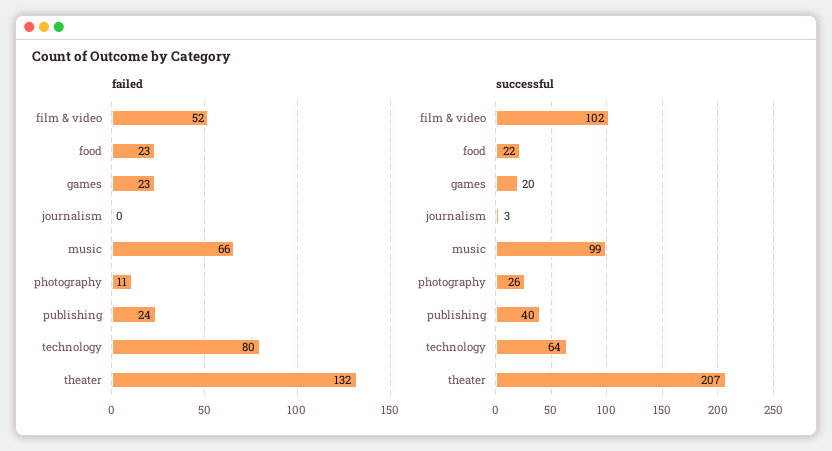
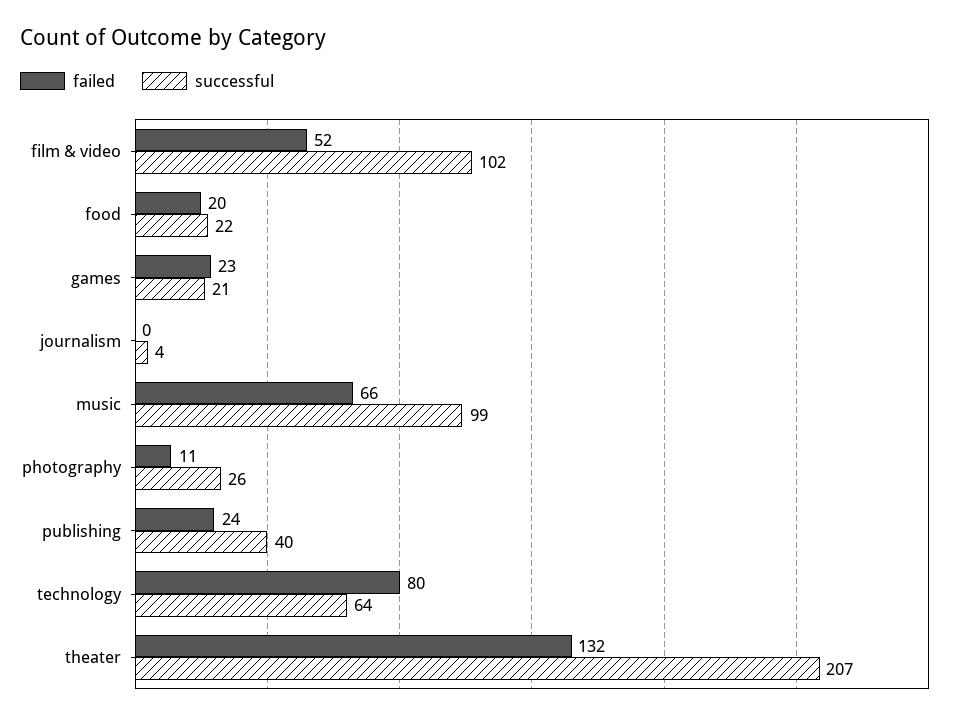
  {
    "failed": {
      "film & video": 52,
-     "food": 23,
+     "food": 20,
      "games": 23,
      "journalism": 0,
      "music": 66,
      "photography": 11,
      "publishing": 24,
      "technology": 80,
      "theater": 132
    },
    "successful": {
      "film & video": 102,
      "food": 22,
-     "games": 20,
+     "games": 21,
-     "journalism": 3,
+     "journalism": 4,
      "music": 99,
      "photography": 26,
      "publishing": 40,
      "technology": 64,
      "theater": 207
    }
  }

